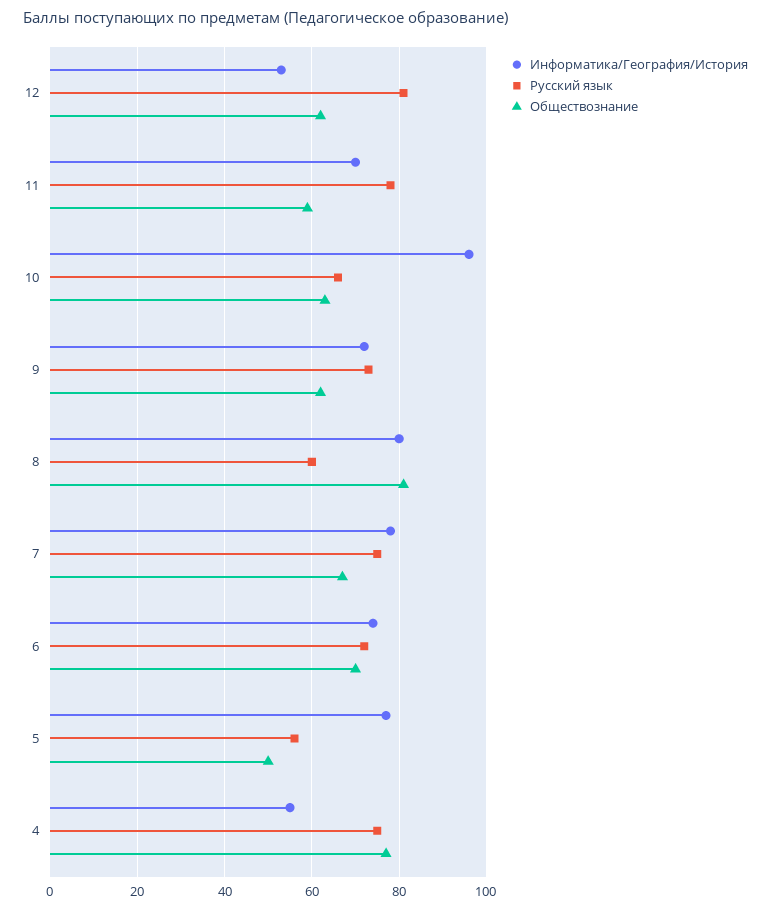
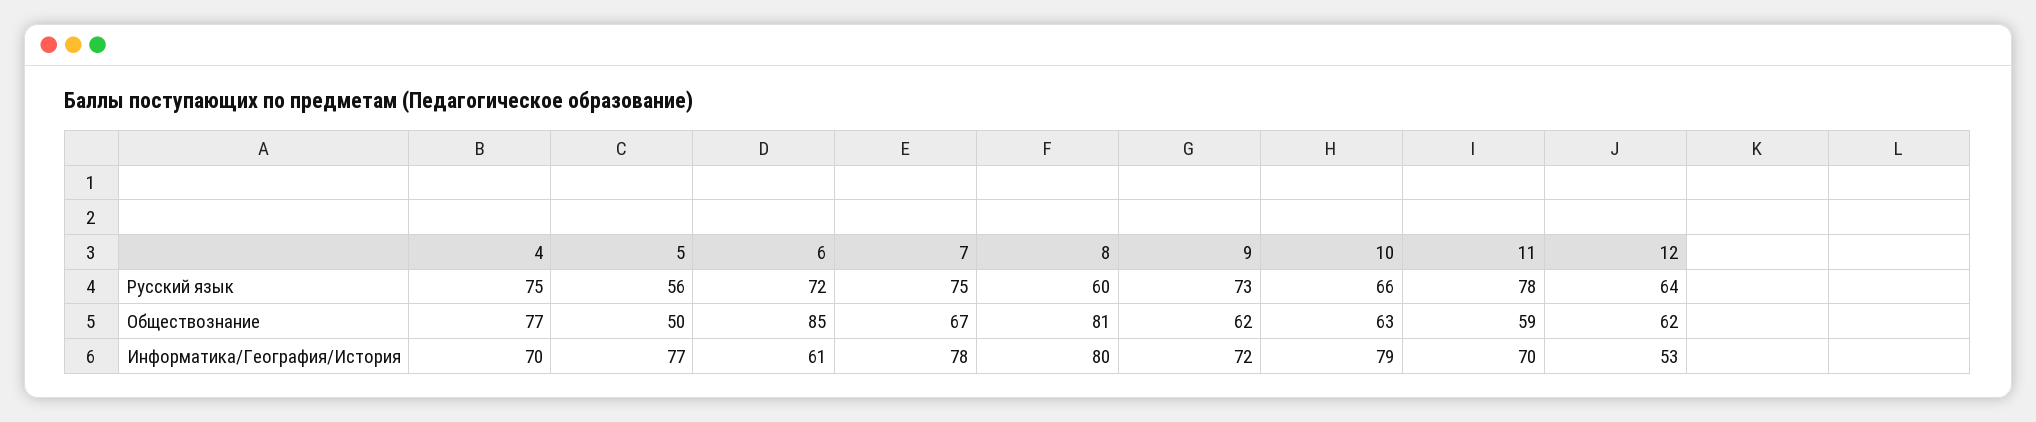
  {
    "Информатика/География/История": {
      "12": 53,
      "11": 70,
-     "10": 95,
+     "10": 79,
      "9": 72,
      "8": 80,
      "7": 78,
-     "6": 75,
+     "6": 61,
      "5": 77,
-     "4": 55
+     "4": 70
    },
    "Русский язык": {
-     "12": 80,
+     "12": 64,
      "11": 78,
      "10": 66,
      "9": 73,
      "8": 60,
      "7": 75,
      "6": 72,
      "5": 56,
      "4": 75
    },
    "Обществознание": {
      "12": 62,
      "11": 59,
      "10": 63,
      "9": 62,
      "8": 81,
      "7": 67,
-     "6": 70,
+     "6": 85,
      "5": 50,
      "4": 77
    }
  }

